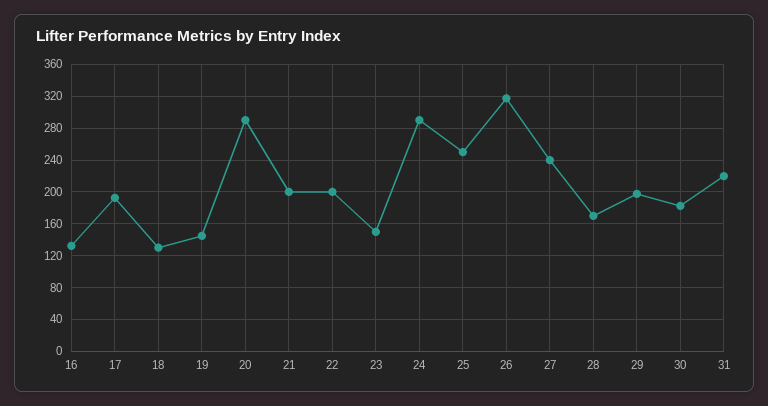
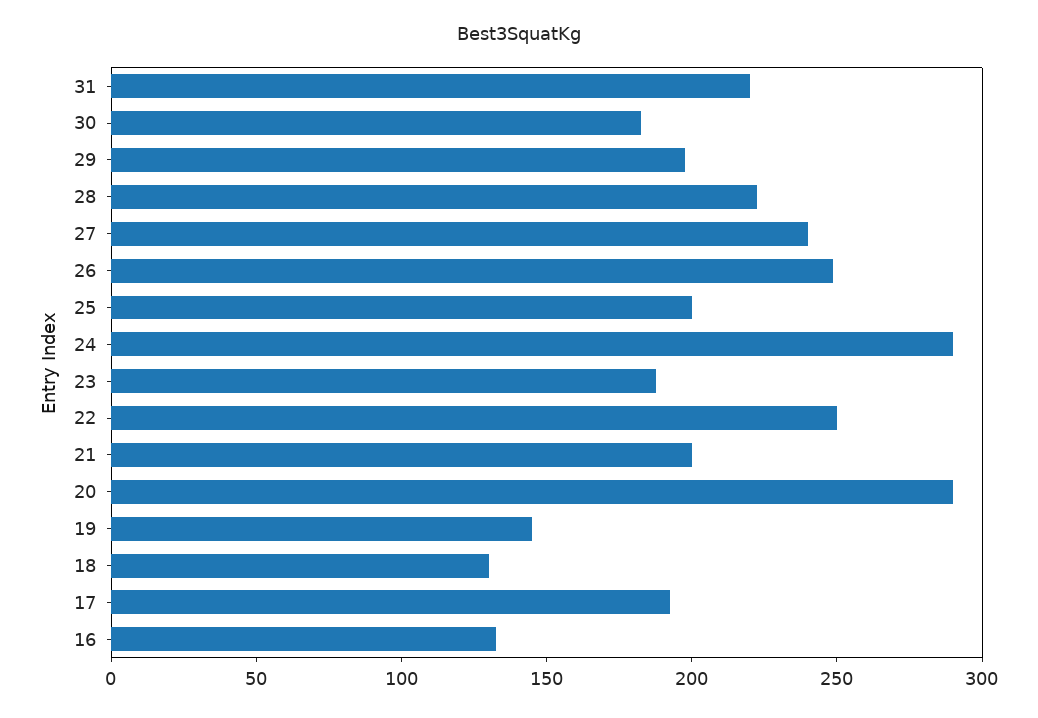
  {
    "16": 130,
    "17": 190,
    "18": 130,
    "19": 150,
    "20": 290,
    "21": 200,
-   "22": 200,
+   "22": 250,
-   "23": 150,
+   "23": 190,
    "24": 290,
-   "25": 250,
+   "25": 200,
-   "26": 320,
+   "26": 250,
    "27": 240,
-   "28": 170,
+   "28": 220,
    "29": 200,
    "30": 180,
    "31": 220
  }

